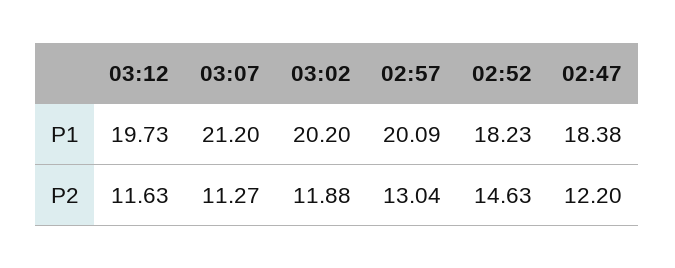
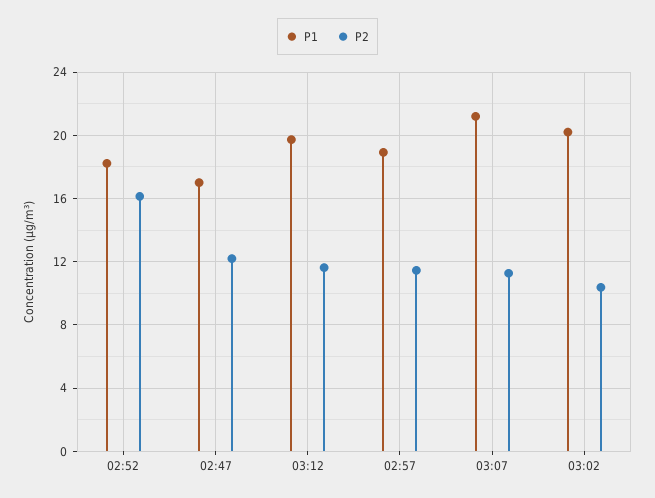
  {
    "P1": {
      "03:12": 19.73,
      "03:07": 21.2,
      "03:02": 20.2,
-     "02:57": 20.09,
+     "02:57": 19,
      "02:52": 18.23,
-     "02:47": 18.38
+     "02:47": 17
    },
    "P2": {
      "03:12": 11.63,
      "03:07": 11.27,
-     "03:02": 11.88,
+     "03:02": 10.5,
-     "02:57": 13.04,
+     "02:57": 11.5,
-     "02:52": 14.63,
+     "02:52": 16,
      "02:47": 12.2
    }
  }

